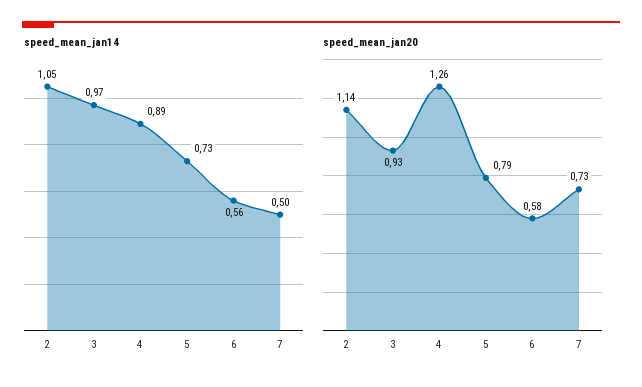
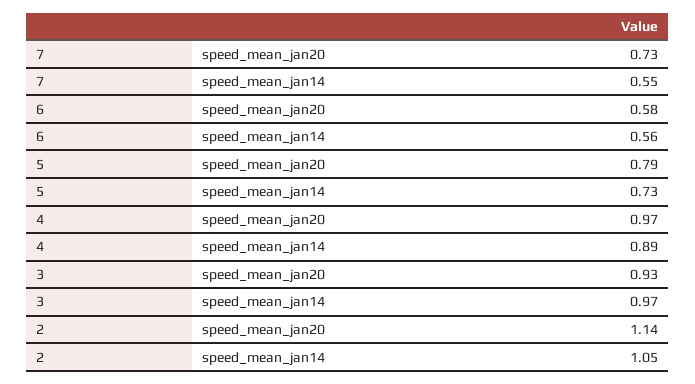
  {
    "speed_mean_jan14": {
      "2": 1.05,
      "3": 0.97,
      "4": 0.89,
      "5": 0.73,
      "6": 0.56,
-     "7": 0.5
+     "7": 0.55
    },
    "speed_mean_jan20": {
      "2": 1.14,
      "3": 0.93,
-     "4": 1.26,
+     "4": 0.97,
      "5": 0.79,
      "6": 0.58,
      "7": 0.73
    }
  }

